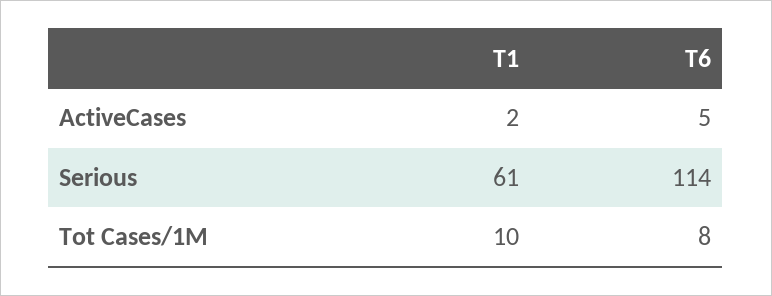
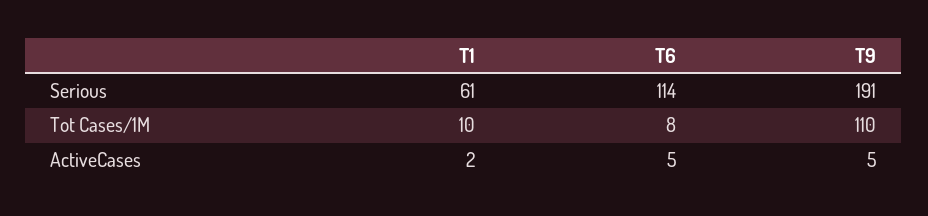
  {
    "T1": {
      "ActiveCases": 2,
      "Serious": 61,
      "Tot Cases/1M": 10
    },
    "T6": {
      "ActiveCases": 5,
      "Serious": 114,
      "Tot Cases/1M": 8
-   }
+   },
+   "T9": {
+     "Serious": 191,
+     "Tot Cases/1M": 110,
+     "ActiveCases": 5
+   }
  }

